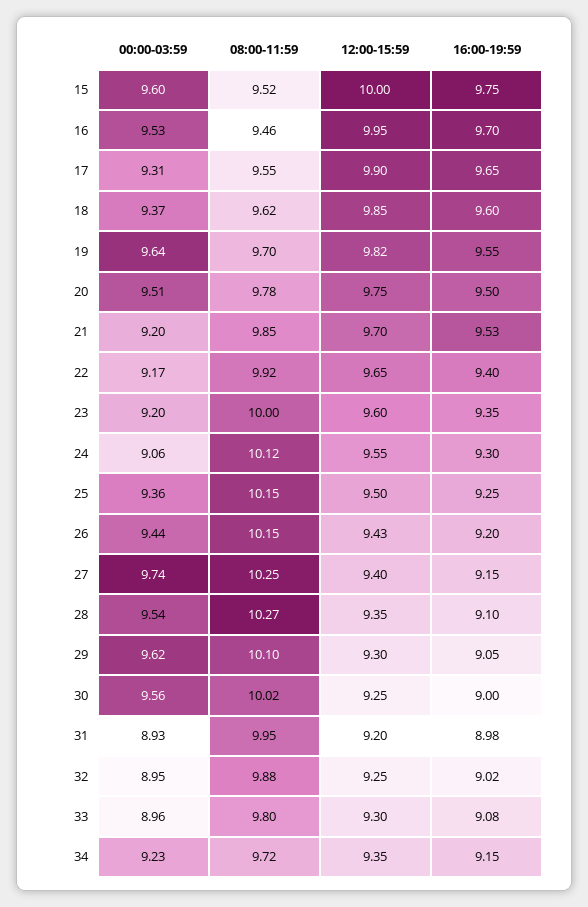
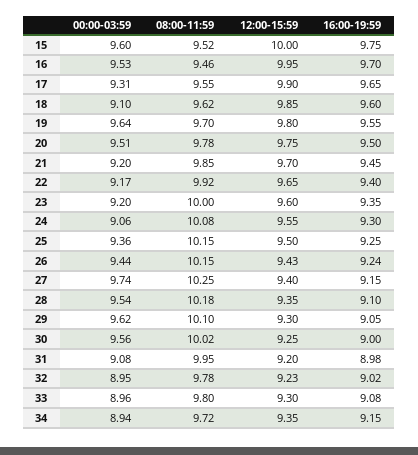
  {
    "00:00-03:59": {
      "15": 9.6,
      "16": 9.53,
      "17": 9.31,
-     "18": 9.37,
+     "18": 9.1,
      "19": 9.64,
      "20": 9.51,
      "21": 9.2,
      "22": 9.17,
      "23": 9.2,
      "24": 9.06,
      "25": 9.36,
      "26": 9.44,
      "27": 9.74,
      "28": 9.54,
      "29": 9.62,
      "30": 9.56,
-     "31": 8.93,
+     "31": 9.08,
      "32": 8.95,
      "33": 8.96,
-     "34": 9.23
+     "34": 8.94
    },
    "08:00-11:59": {
      "15": 9.52,
      "16": 9.46,
      "17": 9.55,
      "18": 9.62,
      "19": 9.7,
      "20": 9.78,
      "21": 9.85,
      "22": 9.92,
      "23": 10,
-     "24": 10.12,
+     "24": 10.08,
      "25": 10.15,
      "26": 10.15,
      "27": 10.25,
-     "28": 10.27,
+     "28": 10.18,
      "29": 10.1,
      "30": 10.02,
      "31": 9.95,
-     "32": 9.88,
+     "32": 9.78,
      "33": 9.8,
      "34": 9.72
    },
    "12:00-15:59": {
      "15": 10,
      "16": 9.95,
      "17": 9.9,
      "18": 9.85,
-     "19": 9.82,
+     "19": 9.8,
      "20": 9.75,
      "21": 9.7,
      "22": 9.65,
      "23": 9.6,
      "24": 9.55,
      "25": 9.5,
      "26": 9.43,
      "27": 9.4,
      "28": 9.35,
      "29": 9.3,
      "30": 9.25,
      "31": 9.2,
-     "32": 9.25,
+     "32": 9.23,
      "33": 9.3,
      "34": 9.35
    },
    "16:00-19:59": {
      "15": 9.75,
      "16": 9.7,
      "17": 9.65,
      "18": 9.6,
      "19": 9.55,
      "20": 9.5,
-     "21": 9.53,
+     "21": 9.45,
      "22": 9.4,
      "23": 9.35,
      "24": 9.3,
      "25": 9.25,
-     "26": 9.2,
+     "26": 9.24,
      "27": 9.15,
      "28": 9.1,
      "29": 9.05,
      "30": 9,
      "31": 8.98,
      "32": 9.02,
      "33": 9.08,
      "34": 9.15
    }
  }

